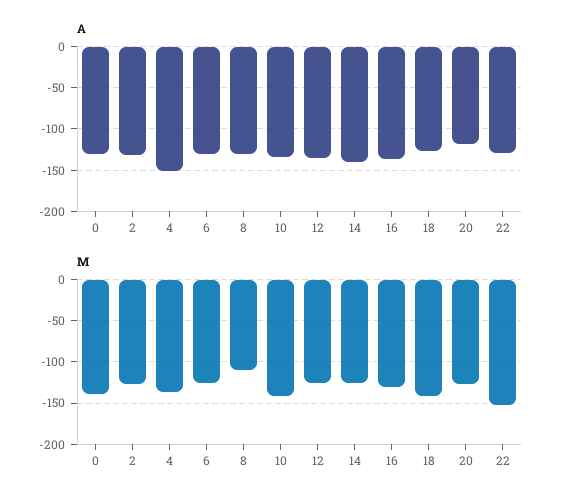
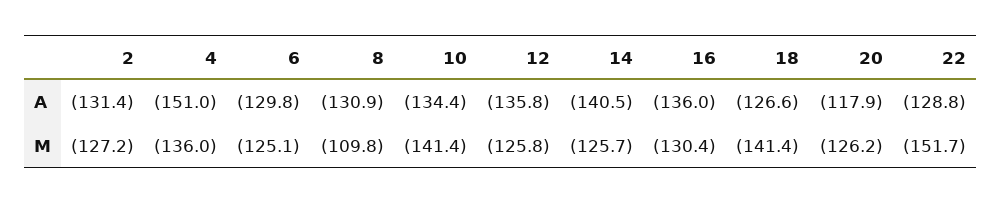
  {
    "A": {
-     "0": -130,
      "2": -131.4,
      "4": -151,
      "6": -129.8,
      "8": -130.9,
      "10": -134.4,
      "12": -135.8,
      "14": -140.5,
      "16": -136,
      "18": -126.6,
      "20": -117.9,
      "22": -128.8
    },
    "M": {
-     "0": -140,
      "2": -127.2,
      "4": -136,
      "6": -125.1,
      "8": -109.8,
      "10": -141.4,
      "12": -125.8,
      "14": -125.7,
      "16": -130.4,
      "18": -141.4,
      "20": -126.2,
      "22": -151.7
    }
  }

